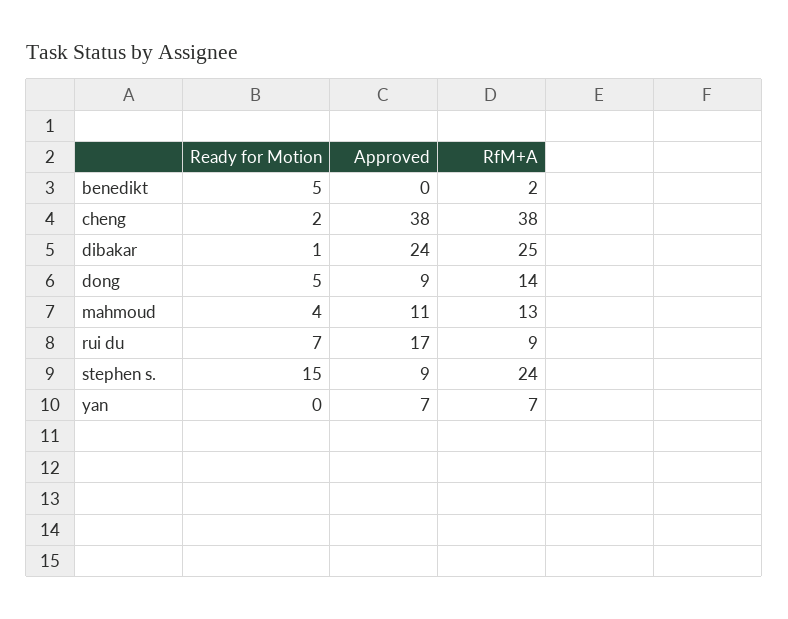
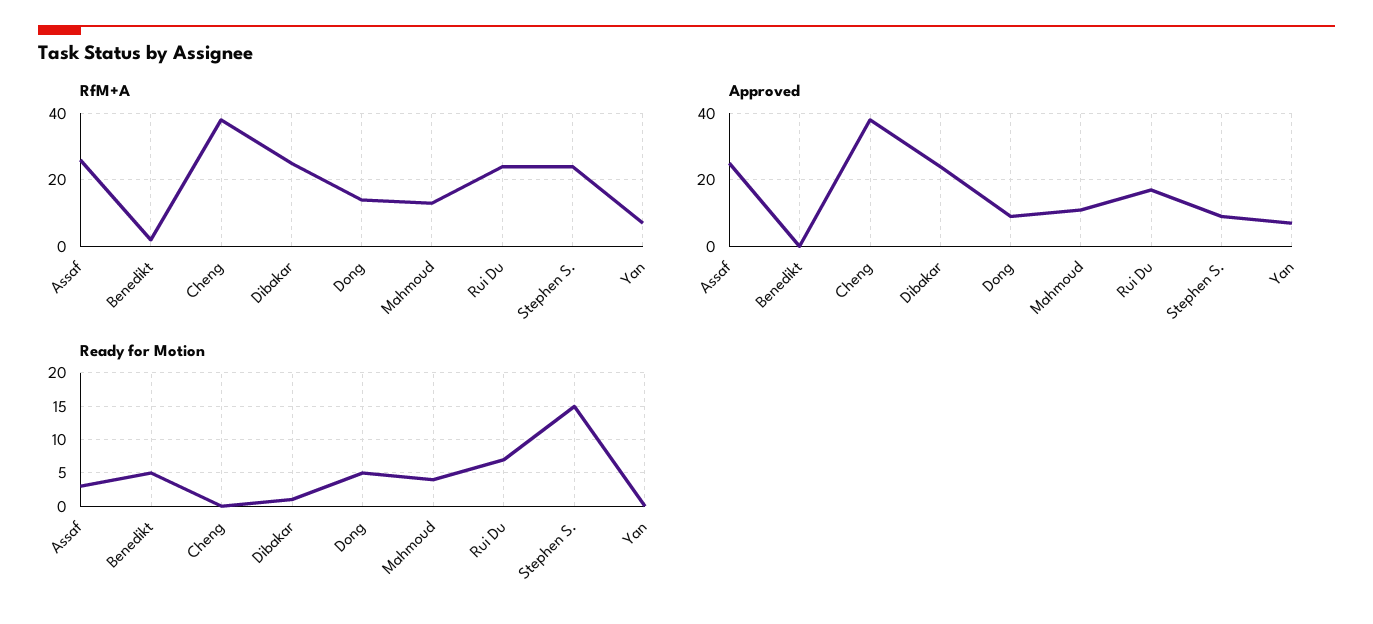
  {
    "Ready for Motion": {
      "benedikt": 5,
-     "cheng": 2,
+     "cheng": 0,
      "dibakar": 1,
      "dong": 5,
      "mahmoud": 4,
      "rui du": 7,
      "stephen s.": 15,
-     "yan": 0
+     "yan": 0,
+     "Assaf": 3
    },
    "Approved": {
      "benedikt": 0,
      "cheng": 38,
      "dibakar": 24,
      "dong": 9,
      "mahmoud": 11,
      "rui du": 17,
      "stephen s.": 9,
-     "yan": 7
+     "yan": 7,
+     "Assaf": 25
    },
    "RfM+A": {
      "benedikt": 2,
      "cheng": 38,
      "dibakar": 25,
      "dong": 14,
      "mahmoud": 13,
-     "rui du": 9,
+     "rui du": 25,
      "stephen s.": 24,
-     "yan": 7
+     "yan": 7,
+     "Assaf": 25
    }
  }

